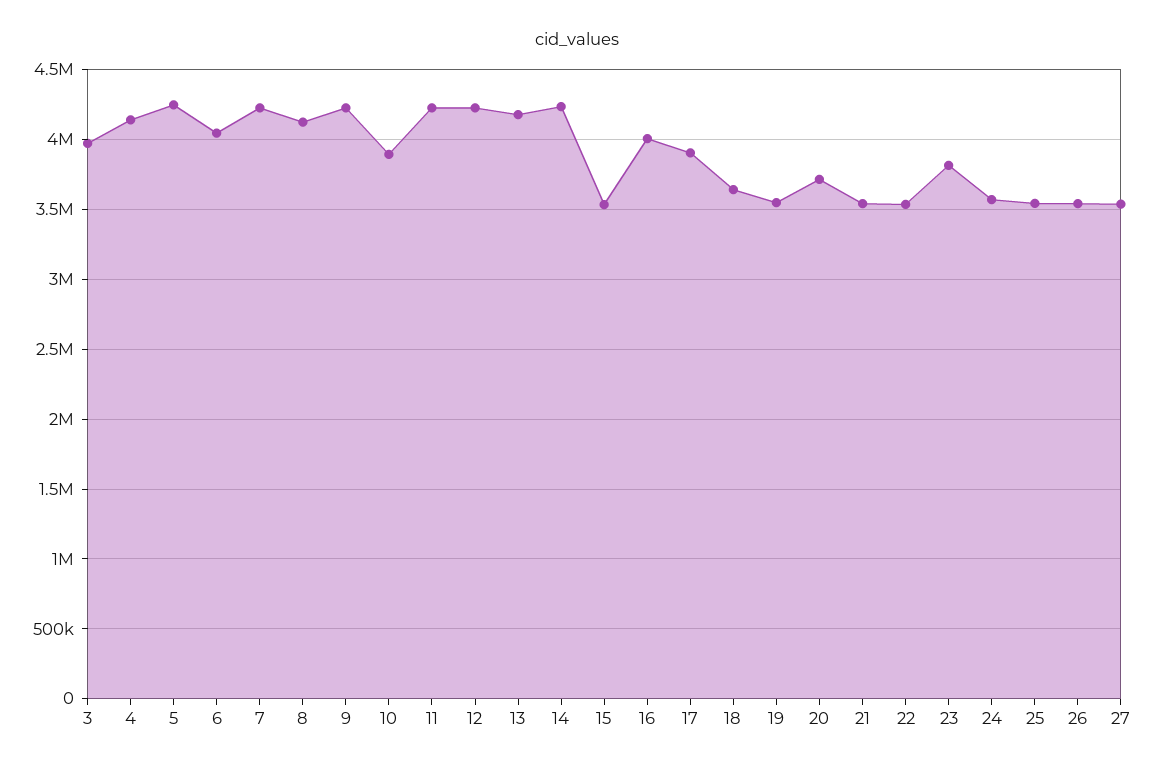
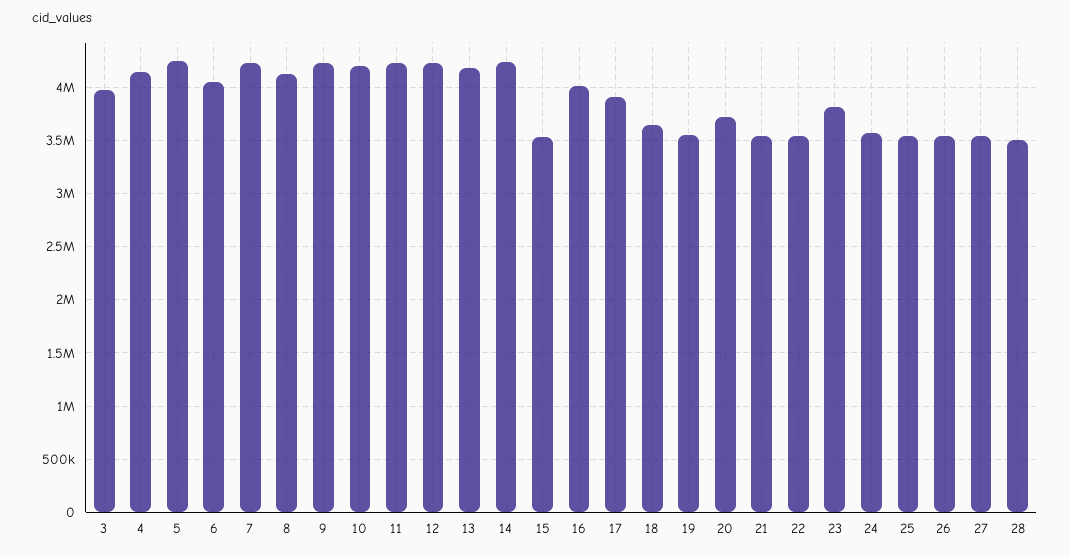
  {
    "3": 3950000,
    "4": 4150000,
    "5": 4250000,
    "6": 4050000,
    "7": 4250000,
    "8": 4150000,
    "9": 4250000,
-   "10": 3900000,
+   "10": 4200000,
    "11": 4250000,
    "12": 4250000,
    "13": 4200000,
    "14": 4250000,
    "15": 3550000,
    "16": 4000000,
    "17": 3900000,
    "18": 3650000,
    "19": 3550000,
    "20": 3700000,
    "21": 3550000,
    "22": 3550000,
    "23": 3800000,
    "24": 3550000,
    "25": 3550000,
    "26": 3550000,
-   "27": 3550000
+   "27": 3550000,
+   "28": 3500000
  }

